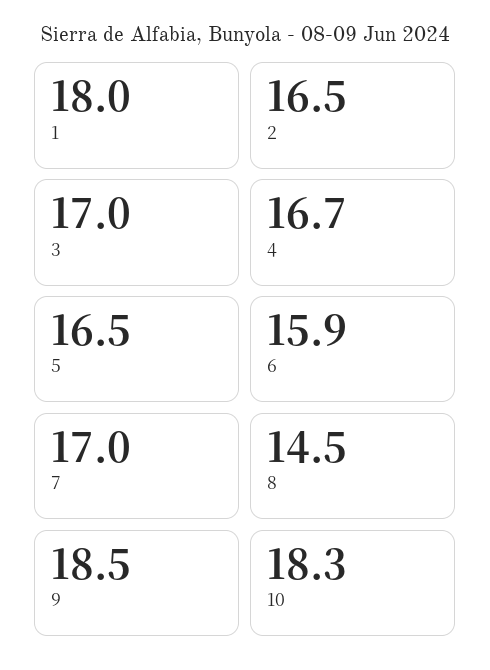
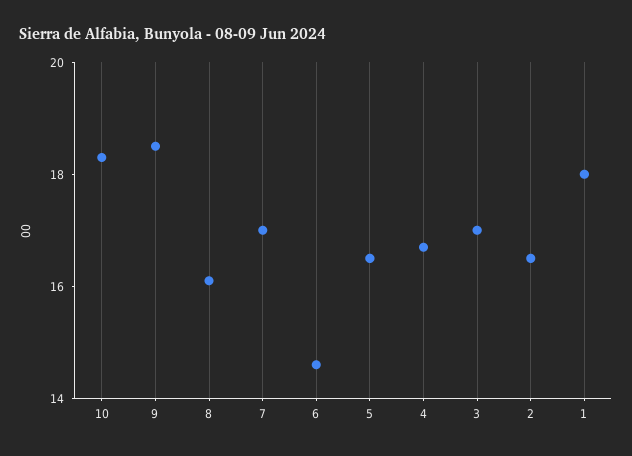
  {
    "1": 18,
    "2": 16.5,
    "3": 17,
    "4": 16.7,
    "5": 16.5,
-   "6": 15.9,
+   "6": 14.5,
    "7": 17,
-   "8": 14.5,
+   "8": 16,
    "9": 18.5,
    "10": 18.3
  }

